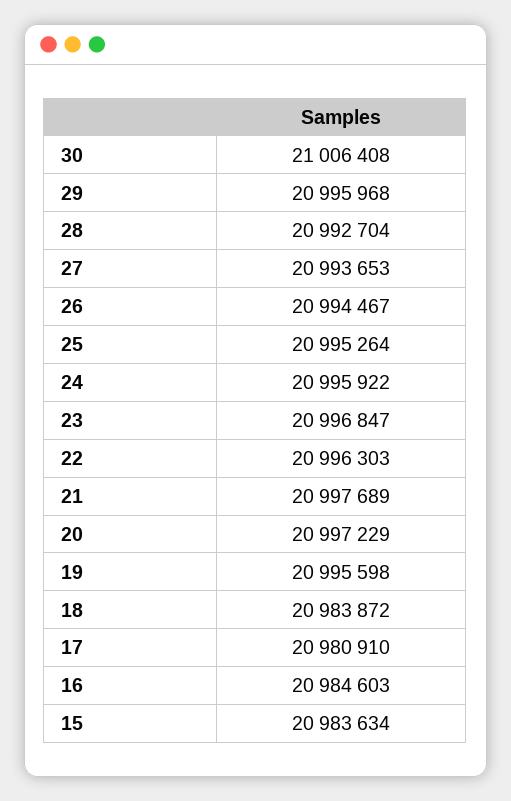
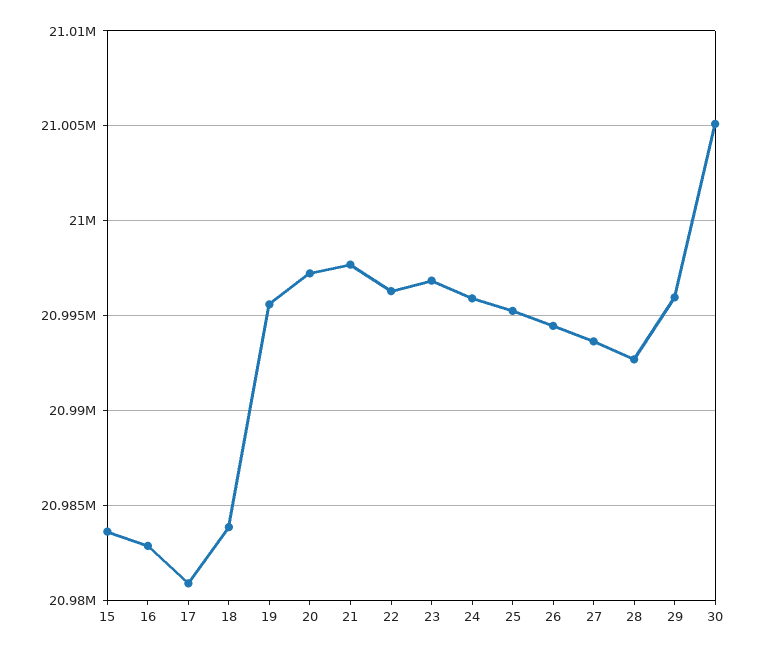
  {
-   "30": 21006408,
+   "30": 21005000,
    "29": 20995968,
    "28": 20992704,
    "27": 20993653,
    "26": 20994467,
    "25": 20995264,
    "24": 20995922,
    "23": 20996847,
    "22": 20996303,
    "21": 20997689,
    "20": 20997229,
    "19": 20995598,
    "18": 20983872,
    "17": 20980910,
-   "16": 20984603,
+   "16": 20983000,
    "15": 20983634
  }

